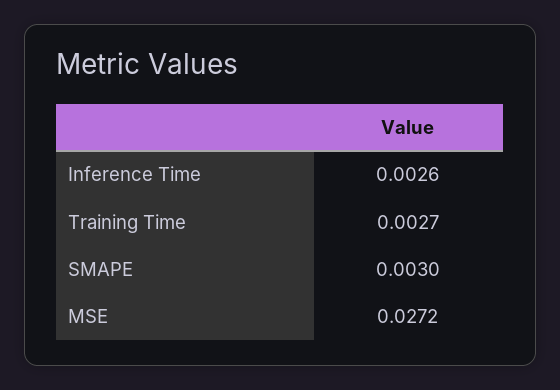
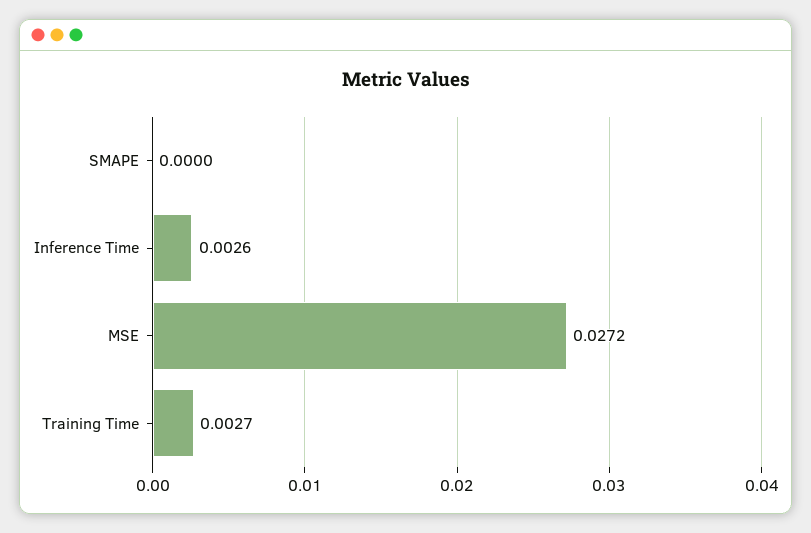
  {
    "Inference Time": 0.0026,
    "Training Time": 0.0027,
-   "SMAPE": 0.003,
+   "SMAPE": 0,
    "MSE": 0.0272
  }

